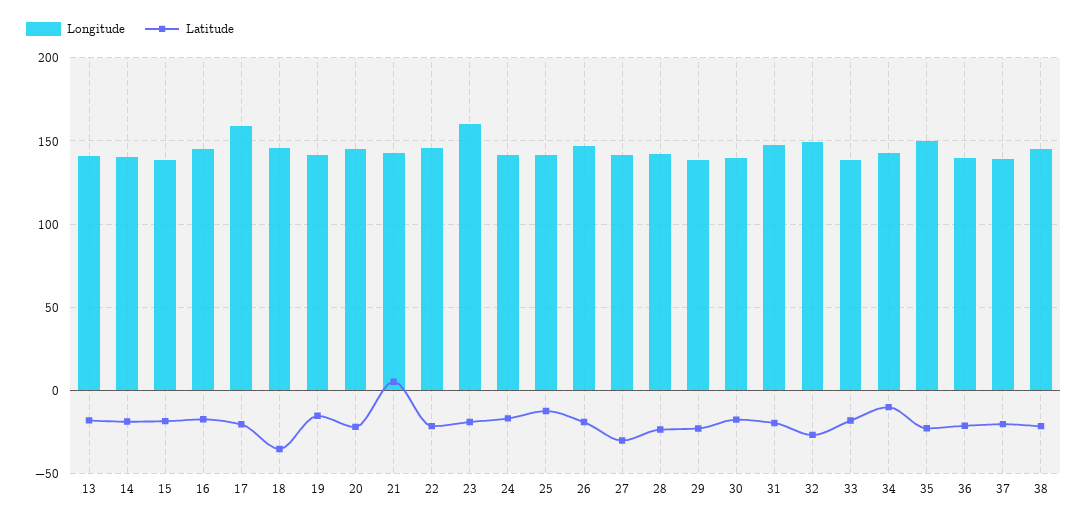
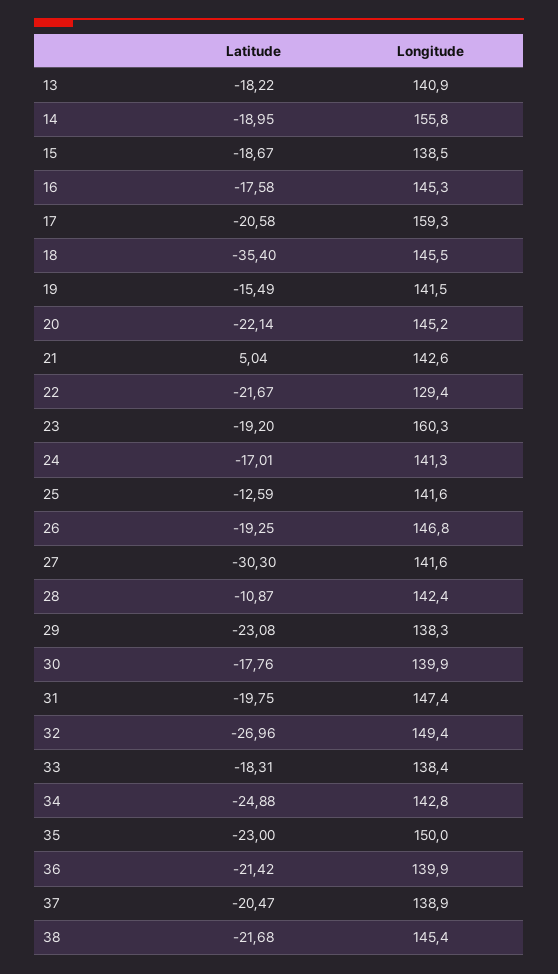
  {
    "Longitude": {
      "13": 140.9,
-     "14": 140,
+     "14": 155.8,
      "15": 138.5,
      "16": 145.3,
      "17": 159.3,
      "18": 145.5,
      "19": 141.5,
      "20": 145.2,
      "21": 142.6,
-     "22": 145,
+     "22": 129.4,
      "23": 160.3,
      "24": 141.3,
      "25": 141.6,
      "26": 146.8,
      "27": 141.6,
      "28": 142.4,
      "29": 138.3,
      "30": 139.9,
      "31": 147.4,
      "32": 149.4,
      "33": 138.4,
      "34": 142.8,
      "35": 150,
      "36": 139.9,
      "37": 138.9,
      "38": 145.4
    },
    "Latitude": {
      "13": -18.22,
      "14": -18.95,
      "15": -18.67,
      "16": -17.58,
      "17": -20.58,
      "18": -35.4,
      "19": -15.49,
      "20": -22.14,
      "21": 5.04,
      "22": -21.67,
      "23": -19.2,
      "24": -17.01,
      "25": -12.59,
      "26": -19.25,
      "27": -30.3,
-     "28": -25,
+     "28": -10.87,
      "29": -23.08,
      "30": -17.76,
      "31": -19.75,
      "32": -26.96,
      "33": -18.31,
-     "34": -10,
+     "34": -24.88,
      "35": -23,
      "36": -21.42,
      "37": -20.47,
      "38": -21.68
    }
  }

